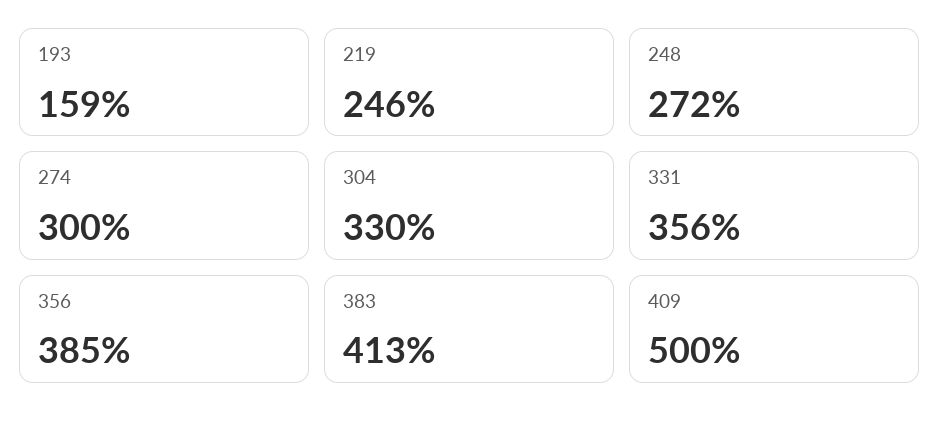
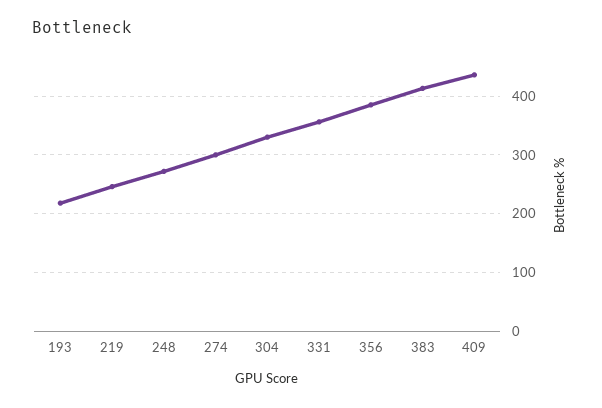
  {
-   "193": 159,
+   "193": 220,
    "219": 246,
    "248": 272,
    "274": 300,
    "304": 330,
    "331": 356,
    "356": 385,
    "383": 413,
-   "409": 500
+   "409": 440
  }

